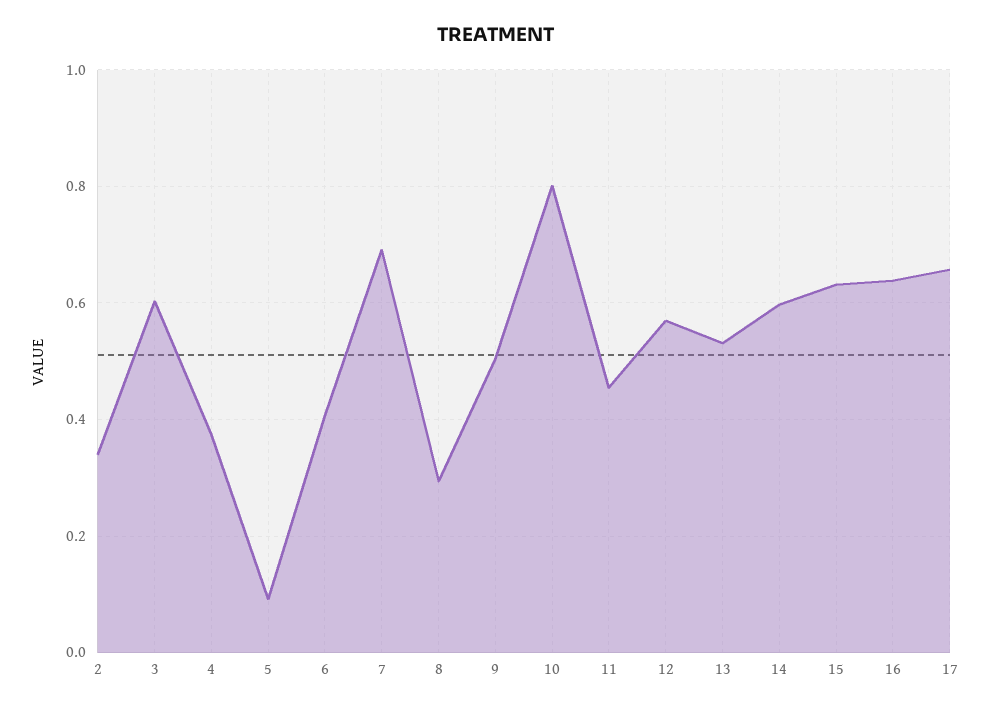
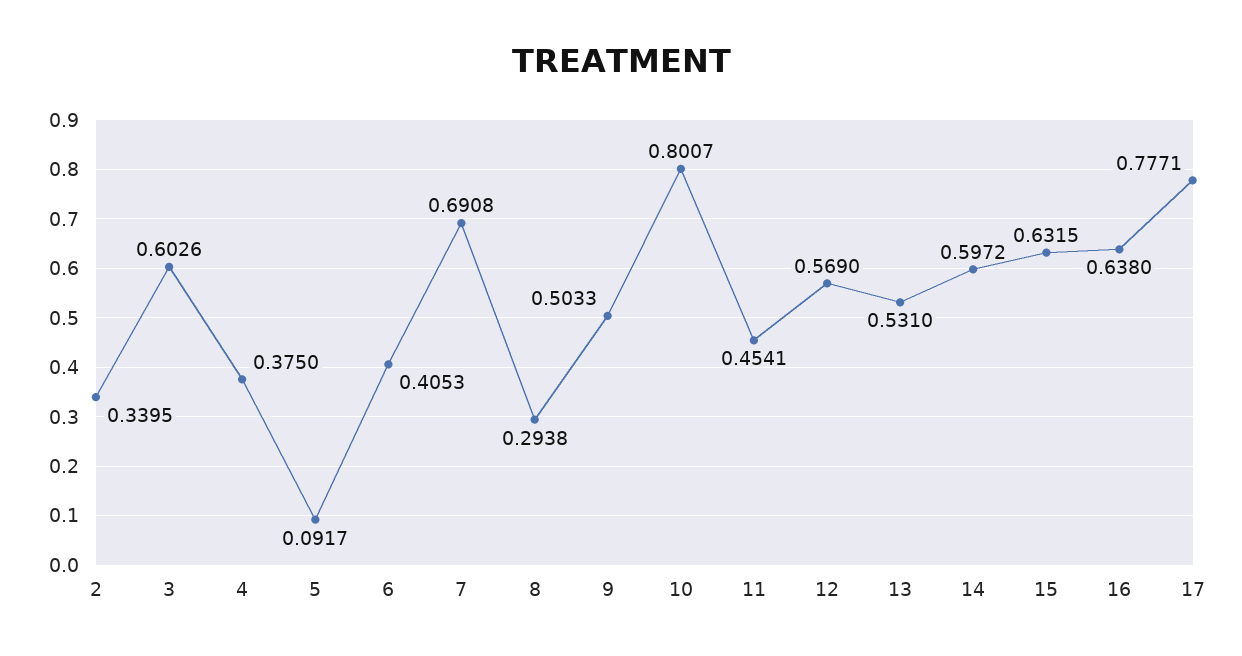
  {
    "2": 0.3395,
    "3": 0.6026,
    "4": 0.375,
    "5": 0.0917,
    "6": 0.4053,
    "7": 0.6908,
    "8": 0.2938,
    "9": 0.5033,
    "10": 0.8007,
    "11": 0.4541,
    "12": 0.569,
    "13": 0.531,
    "14": 0.5972,
    "15": 0.6315,
    "16": 0.638,
-   "17": 0.66
+   "17": 0.7771
  }

